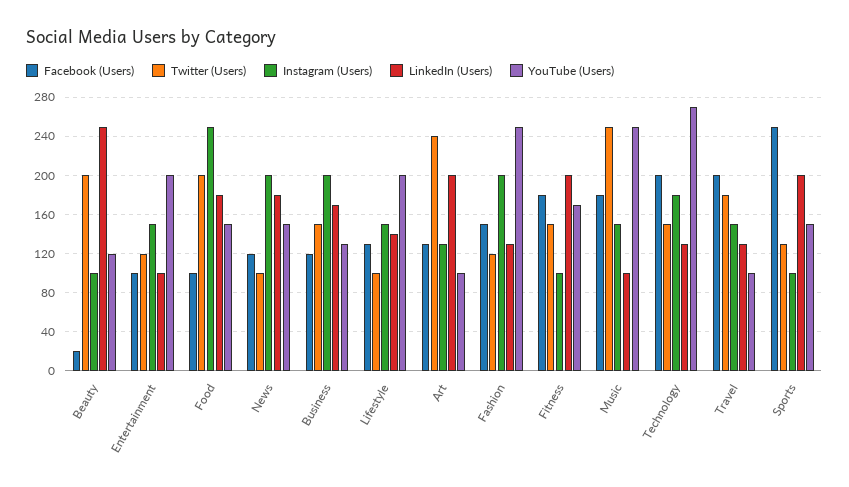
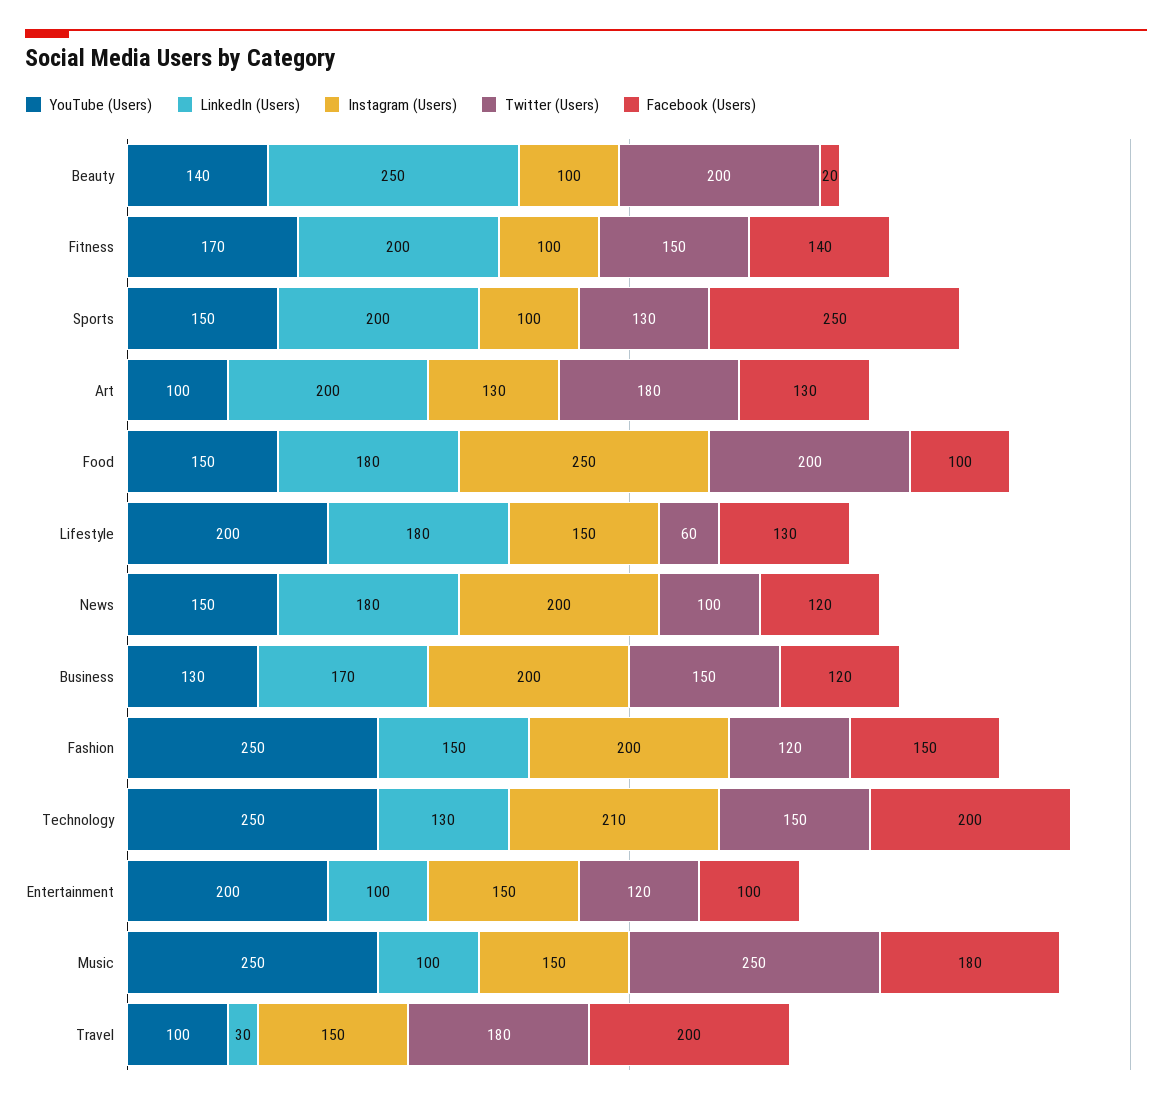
  {
    "Facebook (Users)": {
      "Beauty": 20,
      "Entertainment": 100,
      "Food": 100,
      "News": 120,
      "Business": 120,
      "Lifestyle": 130,
      "Art": 130,
      "Fashion": 150,
-     "Fitness": 180,
+     "Fitness": 140,
      "Music": 180,
      "Technology": 200,
      "Travel": 200,
      "Sports": 250
    },
    "Twitter (Users)": {
      "Beauty": 200,
      "Entertainment": 120,
      "Food": 200,
      "News": 100,
      "Business": 150,
-     "Lifestyle": 100,
+     "Lifestyle": 60,
-     "Art": 240,
+     "Art": 180,
      "Fashion": 120,
      "Fitness": 150,
      "Music": 250,
      "Technology": 150,
      "Travel": 180,
      "Sports": 130
    },
    "Instagram (Users)": {
      "Beauty": 100,
      "Entertainment": 150,
      "Food": 250,
      "News": 200,
      "Business": 200,
      "Lifestyle": 150,
      "Art": 130,
      "Fashion": 200,
      "Fitness": 100,
      "Music": 150,
-     "Technology": 180,
+     "Technology": 210,
      "Travel": 150,
      "Sports": 100
    },
    "LinkedIn (Users)": {
      "Beauty": 250,
      "Entertainment": 100,
      "Food": 180,
      "News": 180,
      "Business": 170,
-     "Lifestyle": 140,
+     "Lifestyle": 180,
      "Art": 200,
-     "Fashion": 130,
+     "Fashion": 150,
      "Fitness": 200,
      "Music": 100,
      "Technology": 130,
-     "Travel": 130,
+     "Travel": 30,
      "Sports": 200
    },
    "YouTube (Users)": {
-     "Beauty": 120,
+     "Beauty": 140,
      "Entertainment": 200,
      "Food": 150,
      "News": 150,
      "Business": 130,
      "Lifestyle": 200,
      "Art": 100,
      "Fashion": 250,
      "Fitness": 170,
      "Music": 250,
-     "Technology": 270,
+     "Technology": 250,
      "Travel": 100,
      "Sports": 150
    }
  }

